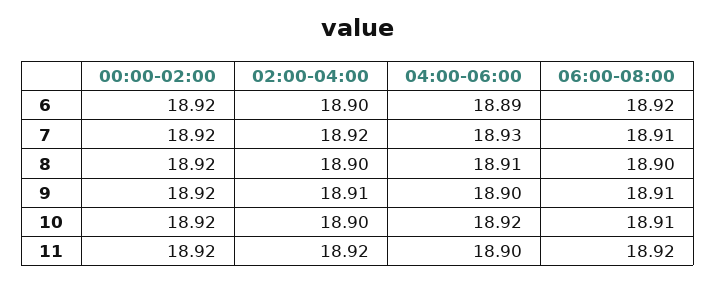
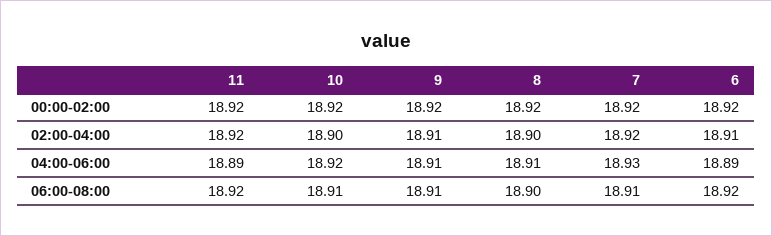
  {
    "00:00-02:00": {
      "6": 18.92,
      "7": 18.92,
      "8": 18.92,
      "9": 18.92,
      "10": 18.92,
      "11": 18.92
    },
    "02:00-04:00": {
-     "6": 18.9,
+     "6": 18.91,
      "7": 18.92,
      "8": 18.9,
      "9": 18.91,
      "10": 18.9,
      "11": 18.92
    },
    "04:00-06:00": {
      "6": 18.89,
      "7": 18.93,
      "8": 18.91,
-     "9": 18.9,
+     "9": 18.91,
      "10": 18.92,
-     "11": 18.9
+     "11": 18.89
    },
    "06:00-08:00": {
      "6": 18.92,
      "7": 18.91,
      "8": 18.9,
      "9": 18.91,
      "10": 18.91,
      "11": 18.92
    }
  }

